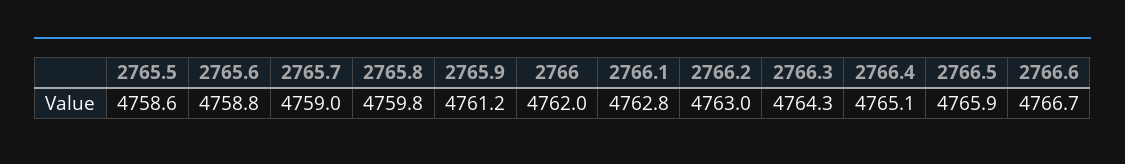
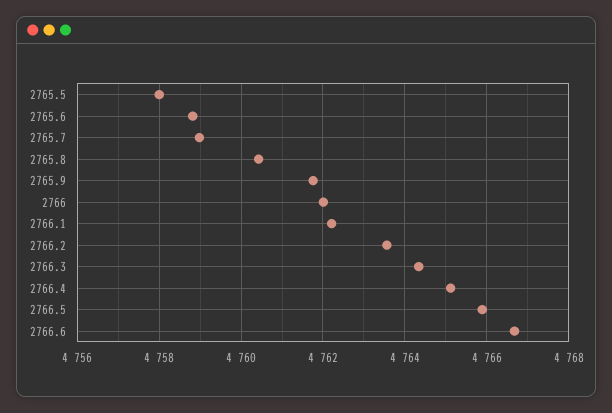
  {
-   "2765.5": 4758.6,
+   "2765.5": 4758,
    "2765.6": 4758.8,
    "2765.7": 4759,
-   "2765.8": 4759.8,
+   "2765.8": 4760.4,
-   "2765.9": 4761.2,
+   "2765.9": 4761.8,
    "2766": 4762,
-   "2766.1": 4762.8,
+   "2766.1": 4762.2,
-   "2766.2": 4763,
+   "2766.2": 4763.6,
    "2766.3": 4764.3,
    "2766.4": 4765.1,
    "2766.5": 4765.9,
    "2766.6": 4766.7
  }

